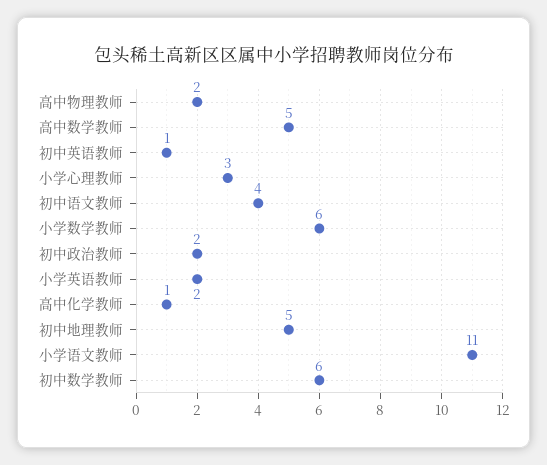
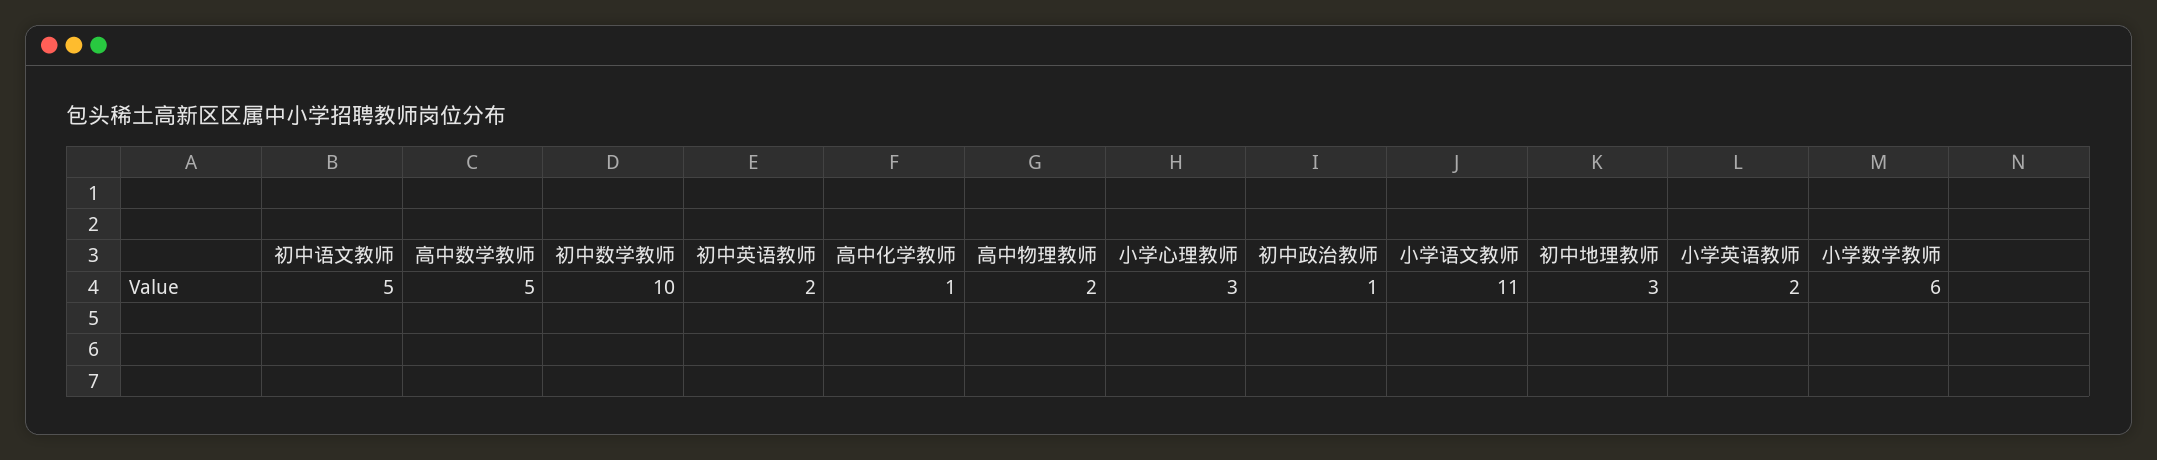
  {
    "高中物理教师": 2,
    "高中数学教师": 5,
-   "初中英语教师": 1,
+   "初中英语教师": 2,
    "小学心理教师": 3,
-   "初中语文教师": 4,
+   "初中语文教师": 5,
    "小学数学教师": 6,
-   "初中政治教师": 2,
+   "初中政治教师": 1,
    "小学英语教师": 2,
    "高中化学教师": 1,
-   "初中地理教师": 5,
+   "初中地理教师": 3,
    "小学语文教师": 11,
-   "初中数学教师": 6
+   "初中数学教师": 10
  }

